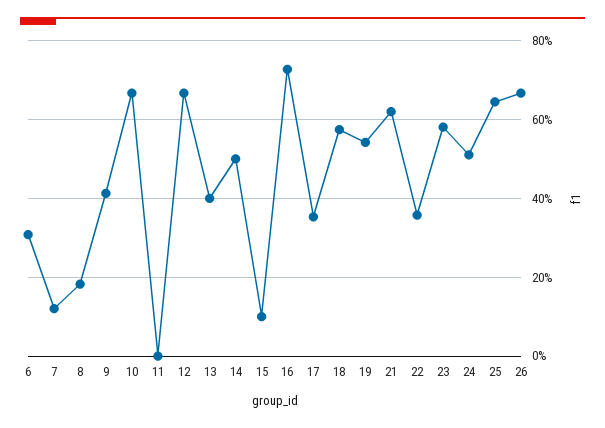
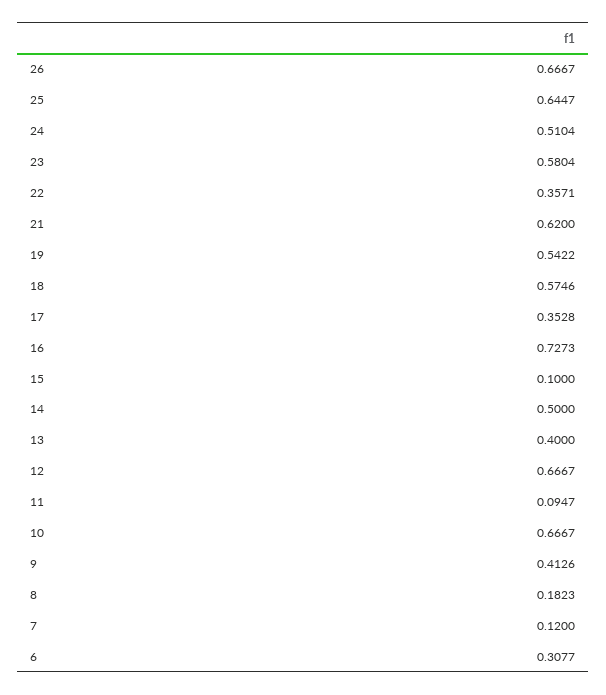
  {
    "6": 0.3077,
    "7": 0.12,
    "8": 0.1823,
    "9": 0.4126,
    "10": 0.6667,
-   "11": 0,
+   "11": 0.0947,
    "12": 0.6667,
    "13": 0.4,
    "14": 0.5,
    "15": 0.1,
    "16": 0.7273,
    "17": 0.3528,
    "18": 0.5746,
    "19": 0.5422,
    "21": 0.62,
    "22": 0.3571,
    "23": 0.5804,
    "24": 0.5104,
    "25": 0.6447,
    "26": 0.6667
  }

